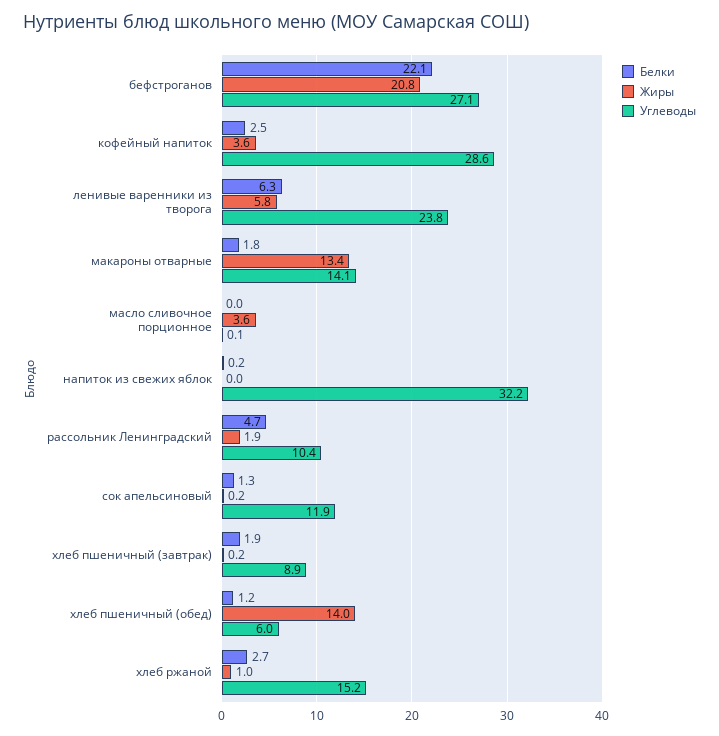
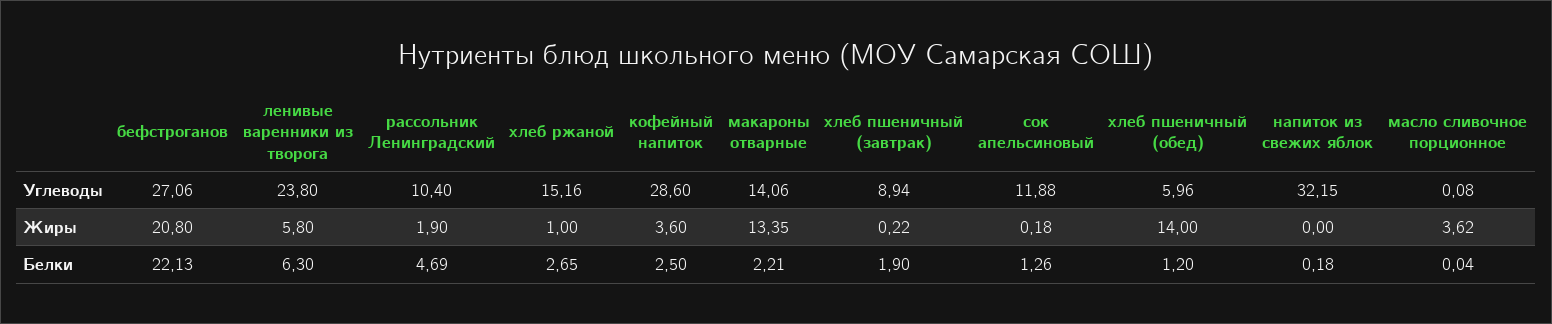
  {
    "Белки": {
      "бефстроганов": 22.13,
      "кофейный напиток": 2.5,
      "ленивые варенники из творога": 6.3,
-     "макароны отварные": 1.8,
+     "макароны отварные": 2.21,
      "масло сливочное порционное": 0.04,
      "напиток из свежих яблок": 0.18,
      "рассольник Ленинградский": 4.69,
      "сок апельсиновый": 1.26,
      "хлеб пшеничный (завтрак)": 1.9,
      "хлеб пшеничный (обед)": 1.2,
      "хлеб ржаной": 2.65
    },
    "Жиры": {
      "бефстроганов": 20.8,
      "кофейный напиток": 3.6,
      "ленивые варенники из творога": 5.8,
      "макароны отварные": 13.35,
      "масло сливочное порционное": 3.62,
      "напиток из свежих яблок": 0,
      "рассольник Ленинградский": 1.9,
      "сок апельсиновый": 0.18,
      "хлеб пшеничный (завтрак)": 0.22,
      "хлеб пшеничный (обед)": 14,
      "хлеб ржаной": 1
    },
    "Углеводы": {
      "бефстроганов": 27.06,
      "кофейный напиток": 28.6,
      "ленивые варенники из творога": 23.8,
      "макароны отварные": 14.06,
      "масло сливочное порционное": 0.08,
      "напиток из свежих яблок": 32.15,
      "рассольник Ленинградский": 10.4,
      "сок апельсиновый": 11.88,
      "хлеб пшеничный (завтрак)": 8.94,
      "хлеб пшеничный (обед)": 5.96,
      "хлеб ржаной": 15.16
    }
  }

